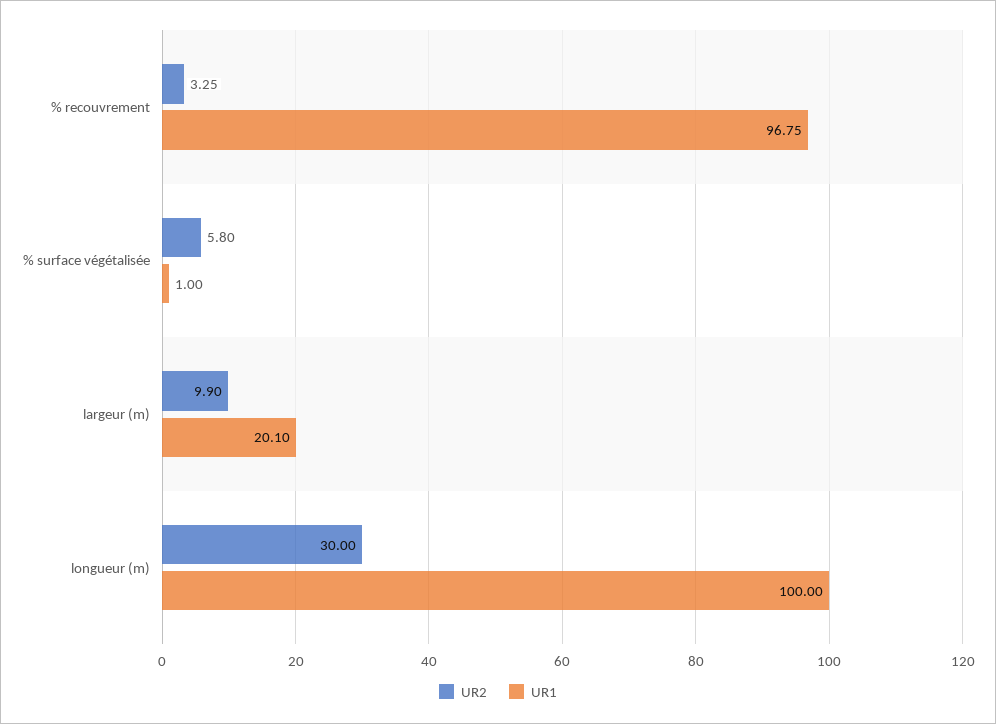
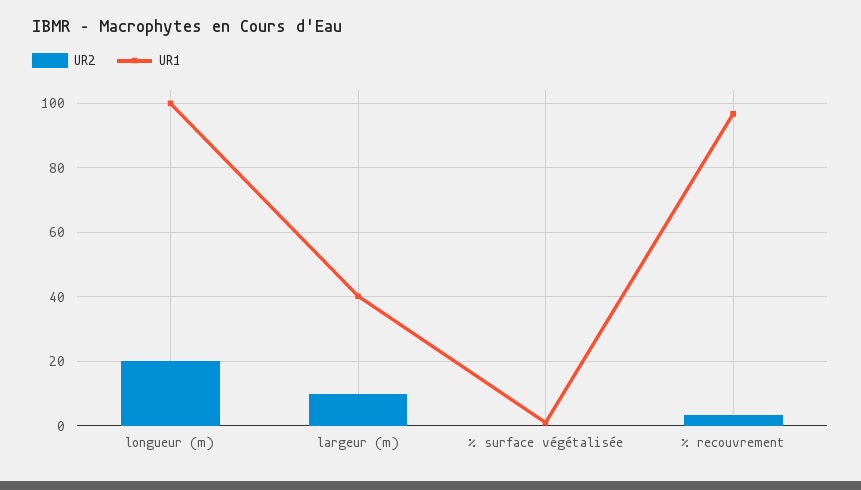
  {
    "UR2": {
      "% recouvrement": 3.25,
-     "% surface végétalisée": 5.8,
+     "% surface végétalisée": 0,
      "largeur (m)": 9.9,
-     "longueur (m)": 30
+     "longueur (m)": 20
    },
    "UR1": {
      "% recouvrement": 96.75,
      "% surface végétalisée": 1,
-     "largeur (m)": 20.1,
+     "largeur (m)": 40,
      "longueur (m)": 100
    }
  }

